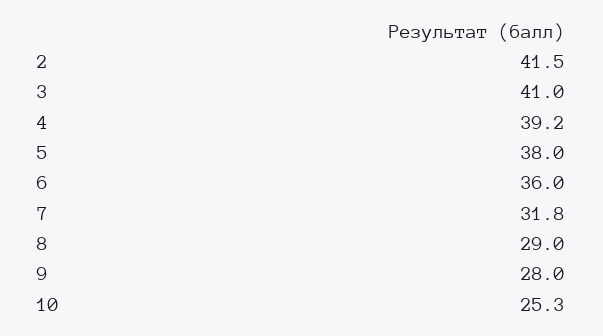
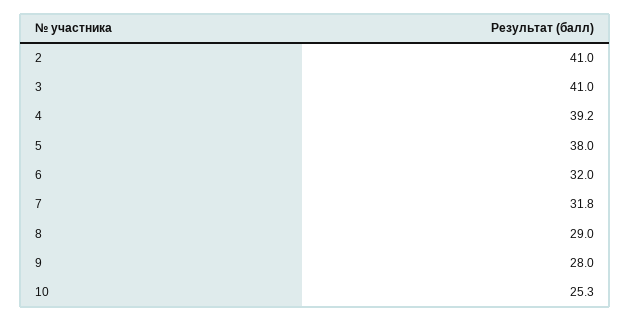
  {
-   "2": 41.5,
+   "2": 41,
    "3": 41,
    "4": 39.2,
    "5": 38,
-   "6": 36,
+   "6": 32,
    "7": 31.8,
    "8": 29,
    "9": 28,
    "10": 25.3
  }

